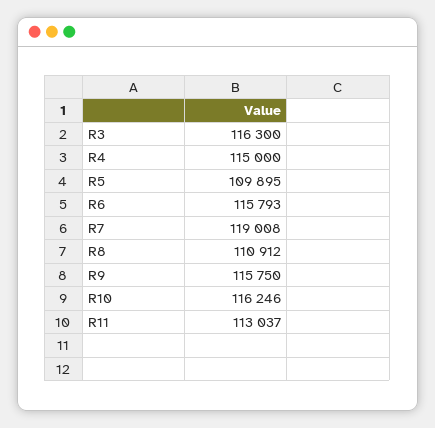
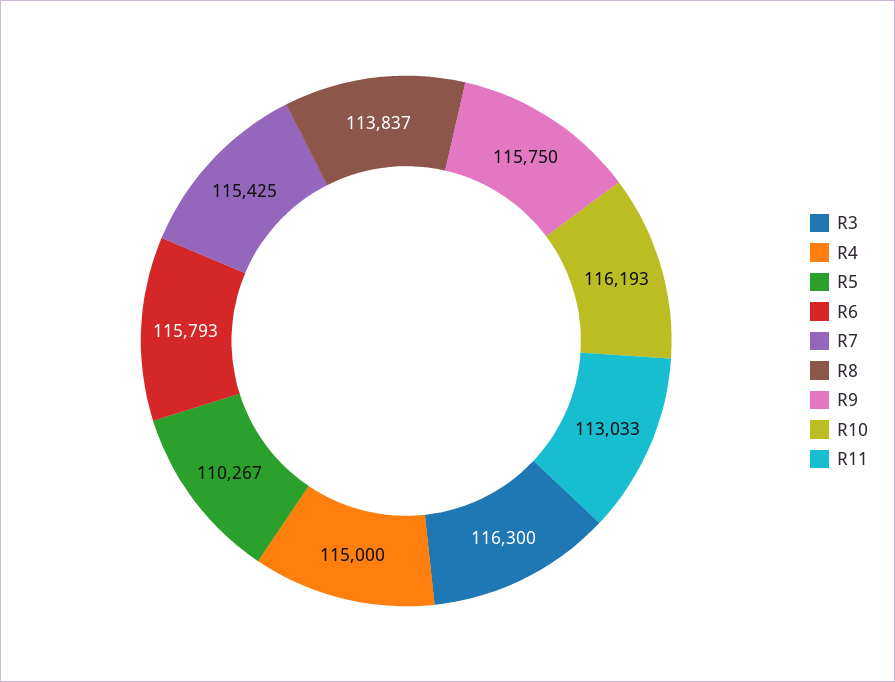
  {
    "R3": 116300,
    "R4": 115000,
-   "R5": 109895,
+   "R5": 110267,
    "R6": 115793,
-   "R7": 119008,
+   "R7": 115425,
-   "R8": 110912,
+   "R8": 113837,
    "R9": 115750,
-   "R10": 116246,
+   "R10": 116193,
-   "R11": 113037
+   "R11": 113033
  }

